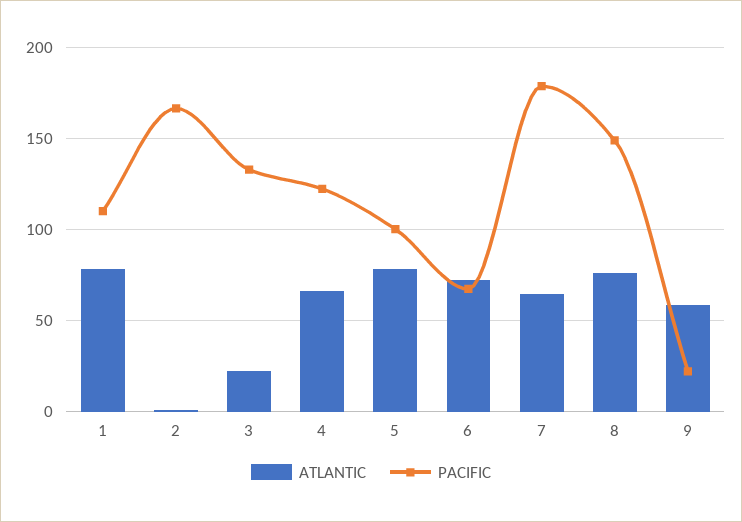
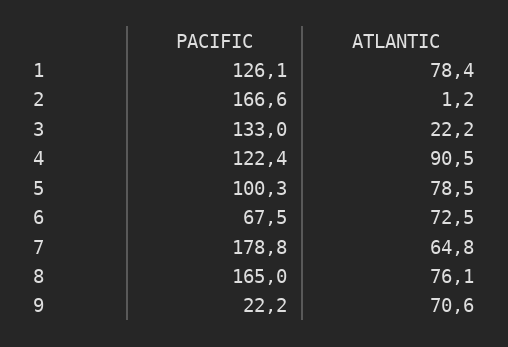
  {
    "ATLANTIC": {
      "1": 78.4,
      "2": 1.2,
      "3": 22.2,
-     "4": 65,
+     "4": 90.5,
      "5": 78.5,
      "6": 72.5,
      "7": 64.8,
      "8": 76.1,
-     "9": 60
+     "9": 70.6
    },
    "PACIFIC": {
-     "1": 110,
+     "1": 126.1,
      "2": 166.6,
      "3": 133,
      "4": 122.4,
      "5": 100.3,
      "6": 67.5,
      "7": 178.8,
-     "8": 150,
+     "8": 165,
      "9": 22.2
    }
  }

